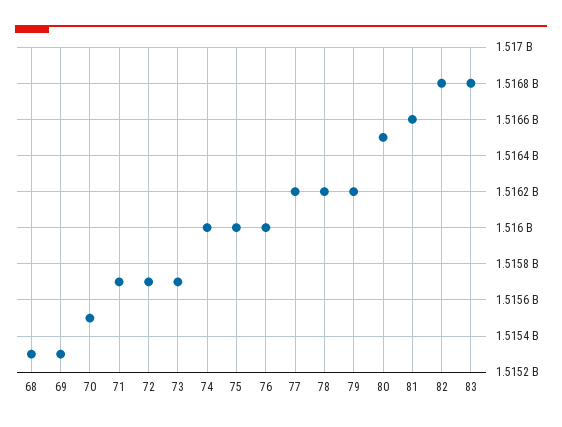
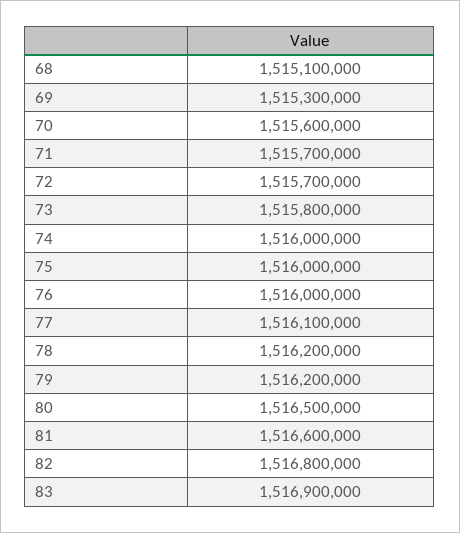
  {
-   "68": 1515300000,
+   "68": 1515100000,
    "69": 1515300000,
-   "70": 1515500000,
+   "70": 1515600000,
    "71": 1515700000,
    "72": 1515700000,
-   "73": 1515700000,
+   "73": 1515800000,
    "74": 1516000000,
    "75": 1516000000,
    "76": 1516000000,
-   "77": 1516200000,
+   "77": 1516100000,
    "78": 1516200000,
    "79": 1516200000,
    "80": 1516500000,
    "81": 1516600000,
    "82": 1516800000,
-   "83": 1516800000
+   "83": 1516900000
  }

